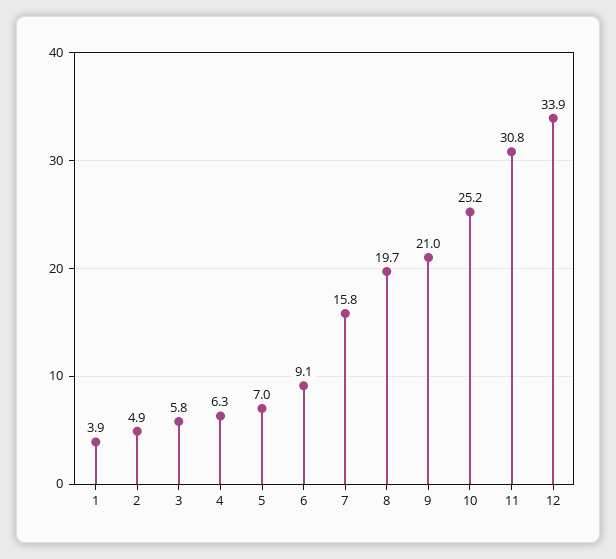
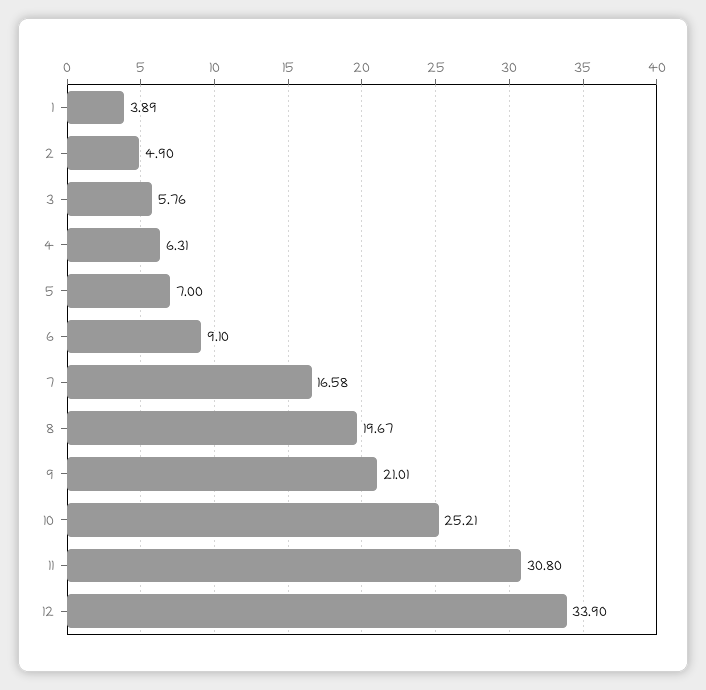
  {
    "1": 3.89,
    "2": 4.9,
    "3": 5.76,
    "4": 6.31,
    "5": 7,
    "6": 9.1,
-   "7": 15.8,
+   "7": 16.58,
    "8": 19.67,
    "9": 21.01,
    "10": 25.21,
    "11": 30.8,
    "12": 33.9
  }

